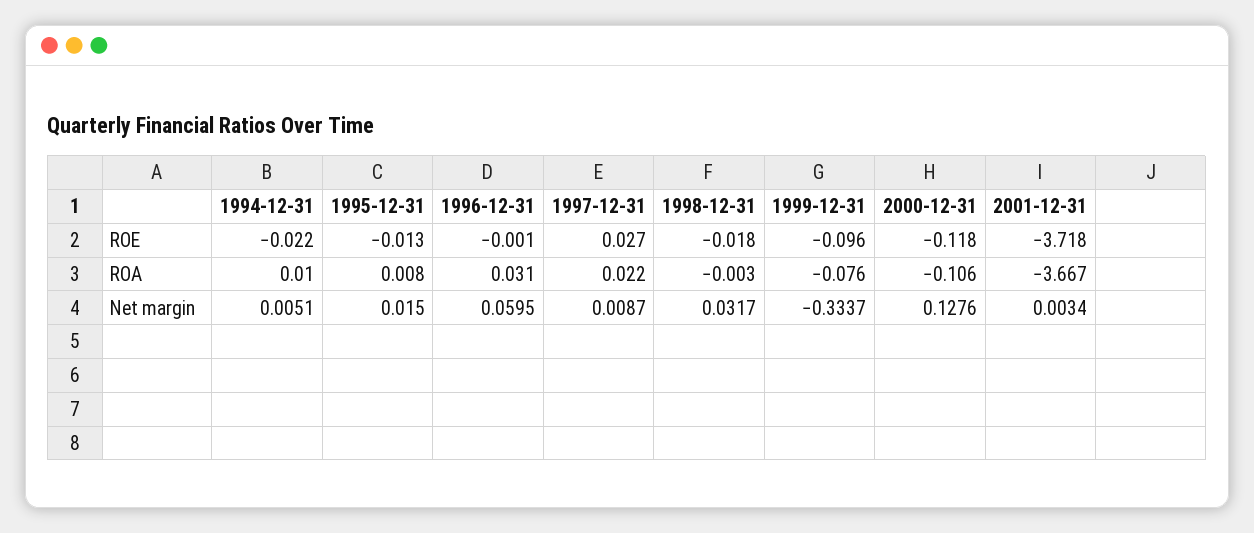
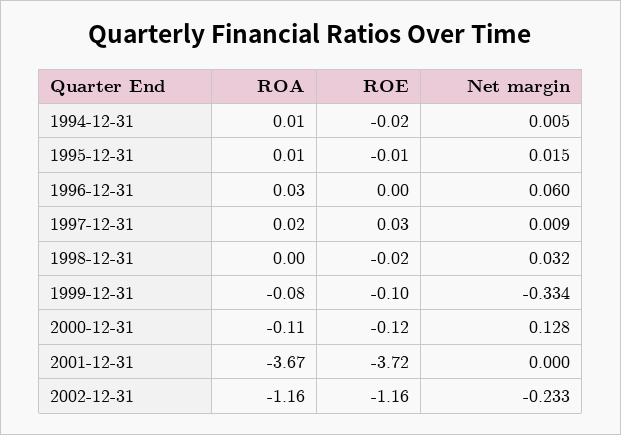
  {
    "1994-12-31": {
      "ROE": -0.022,
      "ROA": 0.01,
      "Net margin": 0.0051
    },
    "1995-12-31": {
      "ROE": -0.013,
      "ROA": 0.008,
      "Net margin": 0.015
    },
    "1996-12-31": {
      "ROE": -0.001,
      "ROA": 0.031,
      "Net margin": 0.0595
    },
    "1997-12-31": {
      "ROE": 0.027,
      "ROA": 0.022,
      "Net margin": 0.0087
    },
    "1998-12-31": {
      "ROE": -0.018,
      "ROA": -0.003,
      "Net margin": 0.0317
    },
    "1999-12-31": {
      "ROE": -0.096,
      "ROA": -0.076,
      "Net margin": -0.3337
    },
    "2000-12-31": {
      "ROE": -0.118,
      "ROA": -0.106,
      "Net margin": 0.1276
    },
    "2001-12-31": {
      "ROE": -3.718,
      "ROA": -3.667,
-     "Net margin": 0.0034
+     "Net margin": 0
-   }
+   },
+   "2002-12-31": {
+     "ROA": -1.16,
+     "ROE": -1.16,
+     "Net margin": -0.233
+   }
  }

